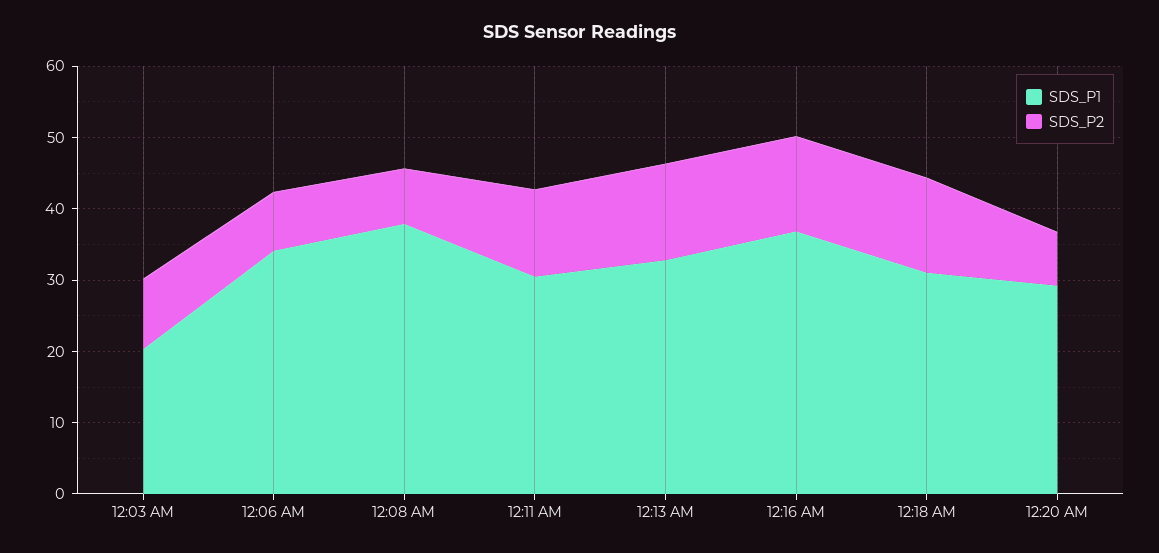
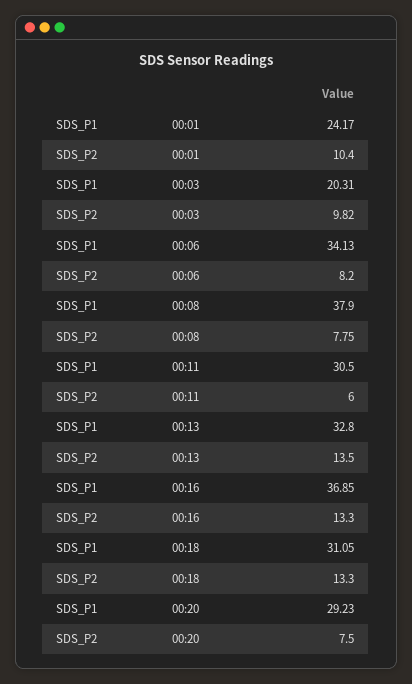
  {
    "SDS_P1": {
      "12:03 AM": 20.31,
      "12:06 AM": 34.13,
      "12:08 AM": 37.9,
      "12:11 AM": 30.5,
      "12:13 AM": 32.8,
      "12:16 AM": 36.85,
      "12:18 AM": 31.05,
-     "12:20 AM": 29.23
+     "12:20 AM": 29.23,
+     "00:01": 24.17
    },
    "SDS_P2": {
      "12:03 AM": 9.82,
      "12:06 AM": 8.2,
      "12:08 AM": 7.75,
-     "12:11 AM": 12,
+     "12:11 AM": 6,
      "12:13 AM": 13.5,
      "12:16 AM": 13.3,
      "12:18 AM": 13.3,
-     "12:20 AM": 7.5
+     "12:20 AM": 7.5,
+     "00:01": 10.4
    }
  }

